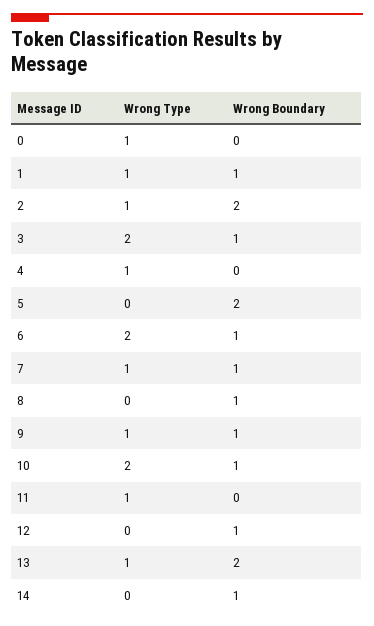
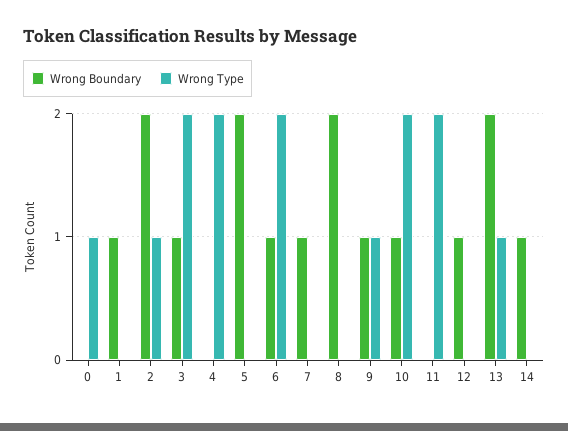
  {
    "Wrong Type": {
      "0": 1,
-     "1": 1,
+     "1": 0,
      "2": 1,
      "3": 2,
-     "4": 1,
+     "4": 2,
      "5": 0,
      "6": 2,
-     "7": 1,
+     "7": 0,
      "8": 0,
      "9": 1,
      "10": 2,
-     "11": 1,
+     "11": 2,
      "12": 0,
      "13": 1,
      "14": 0
    },
    "Wrong Boundary": {
      "0": 0,
      "1": 1,
      "2": 2,
      "3": 1,
      "4": 0,
      "5": 2,
      "6": 1,
      "7": 1,
-     "8": 1,
+     "8": 2,
      "9": 1,
      "10": 1,
      "11": 0,
      "12": 1,
      "13": 2,
      "14": 1
    }
  }

